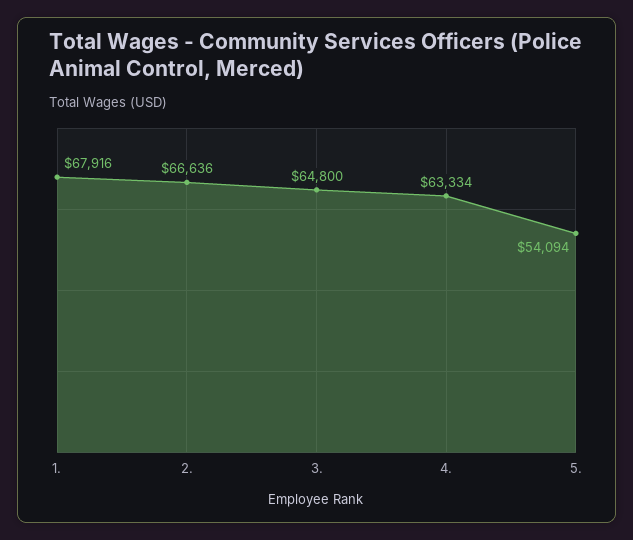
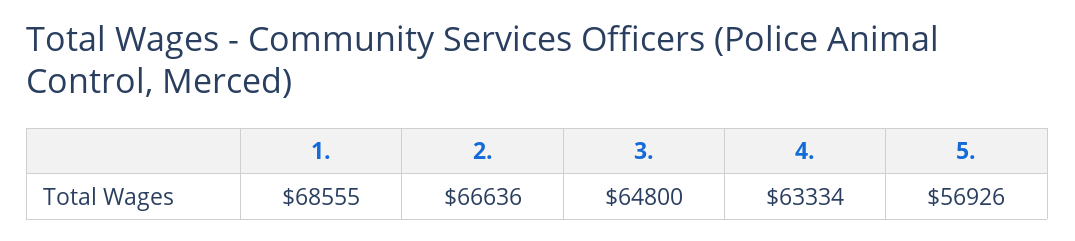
  {
-   "1.": 67916,
+   "1.": 68555,
    "2.": 66636,
    "3.": 64800,
    "4.": 63334,
-   "5.": 54094
+   "5.": 56926
  }

